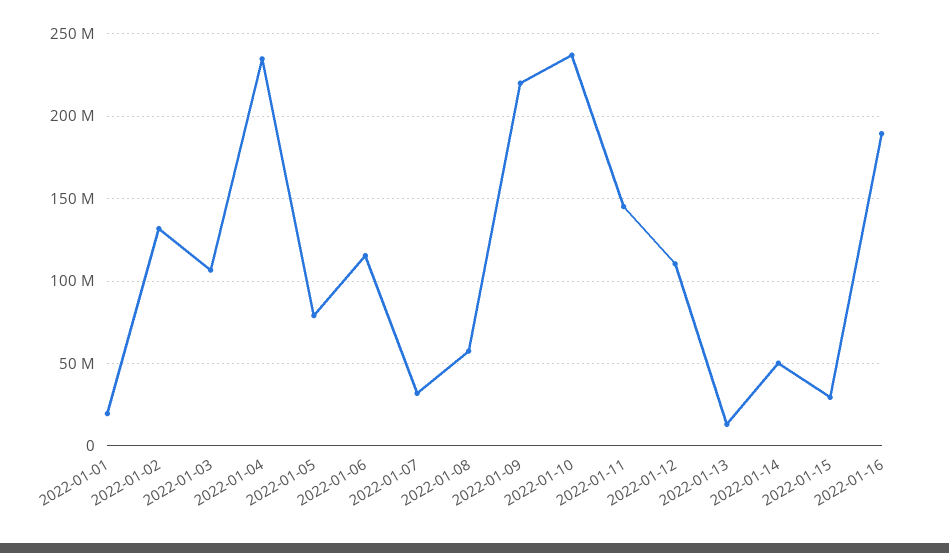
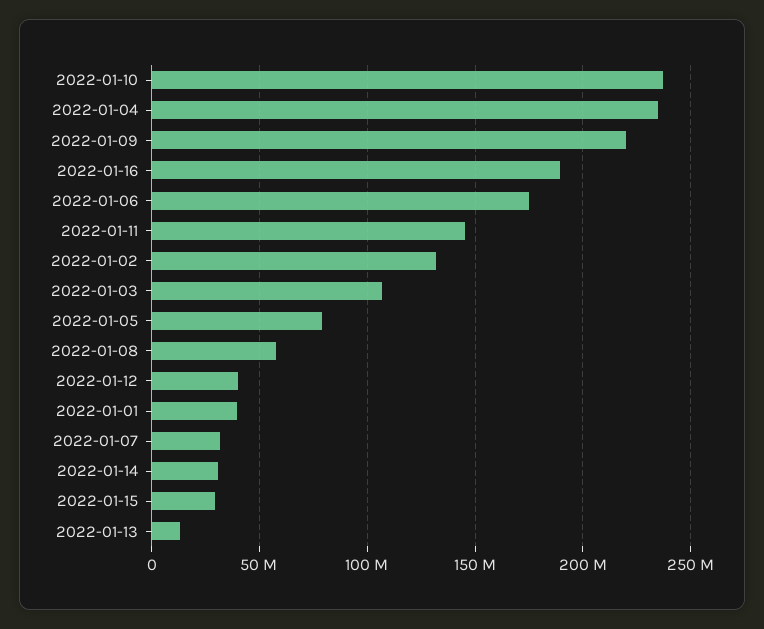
  {
-   "2022-01-01": 20000000,
+   "2022-01-01": 40000000,
    "2022-01-02": 130000000,
    "2022-01-03": 105000000,
    "2022-01-04": 235000000,
    "2022-01-05": 80000000,
-   "2022-01-06": 115000000,
+   "2022-01-06": 175000000,
    "2022-01-07": 30000000,
    "2022-01-08": 55000000,
    "2022-01-09": 220000000,
    "2022-01-10": 235000000,
    "2022-01-11": 145000000,
-   "2022-01-12": 110000000,
+   "2022-01-12": 40000000,
    "2022-01-13": 15000000,
-   "2022-01-14": 50000000,
+   "2022-01-14": 30000000,
    "2022-01-15": 30000000,
    "2022-01-16": 190000000
  }

